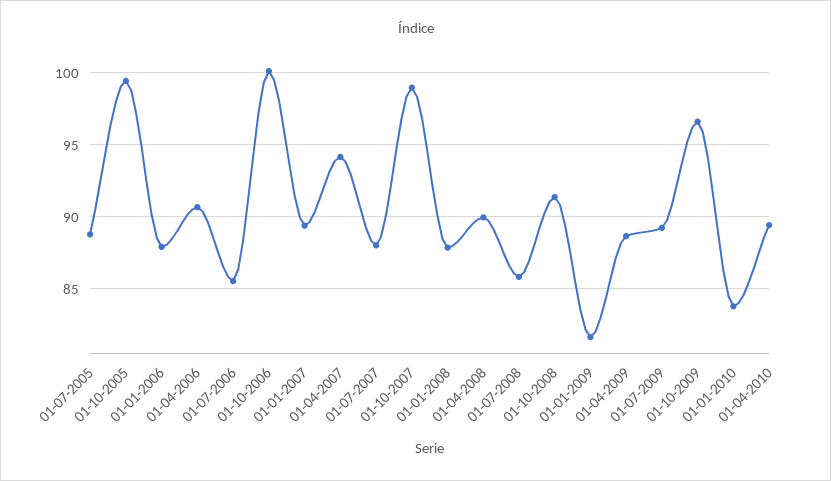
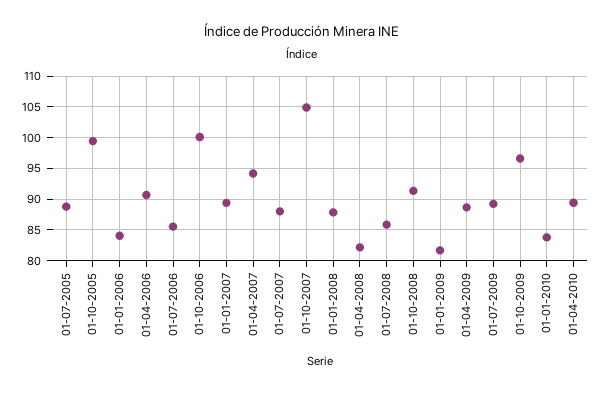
  {
    "01-07-2005": 89,
    "01-10-2005": 99.5,
-   "01-01-2006": 88,
+   "01-01-2006": 84,
    "01-04-2006": 90.5,
    "01-07-2006": 85.5,
    "01-10-2006": 100,
    "01-01-2007": 89.5,
    "01-04-2007": 94,
    "01-07-2007": 88,
-   "01-10-2007": 99,
+   "01-10-2007": 105,
    "01-01-2008": 88,
-   "01-04-2008": 90,
+   "01-04-2008": 82,
    "01-07-2008": 86,
    "01-10-2008": 91.5,
    "01-01-2009": 81.5,
    "01-04-2009": 88.5,
    "01-07-2009": 89,
    "01-10-2009": 96.5,
    "01-01-2010": 84,
    "01-04-2010": 89.5
  }

